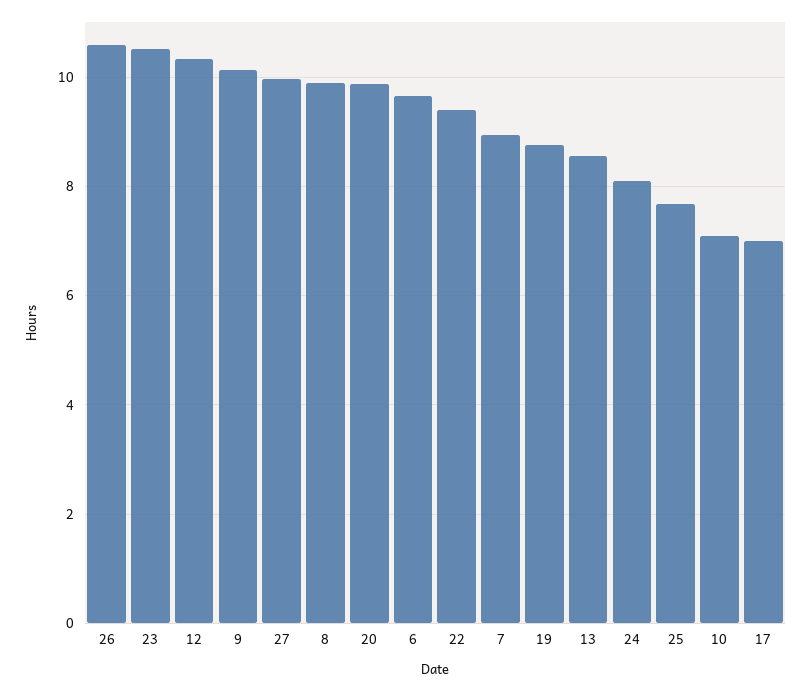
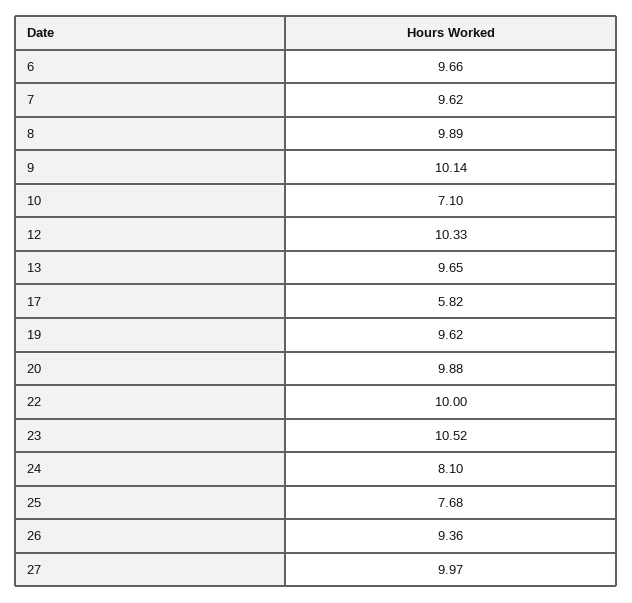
  {
-   "26": 10.6,
+   "26": 9.36,
    "23": 10.52,
    "12": 10.33,
    "9": 10.14,
    "27": 9.97,
    "8": 9.89,
    "20": 9.88,
    "6": 9.66,
-   "22": 9.4,
+   "22": 10,
-   "7": 9,
+   "7": 9.62,
-   "19": 8.8,
+   "19": 9.62,
-   "13": 8.6,
+   "13": 9.65,
    "24": 8.1,
    "25": 7.68,
    "10": 7.1,
-   "17": 7
+   "17": 5.82
  }

